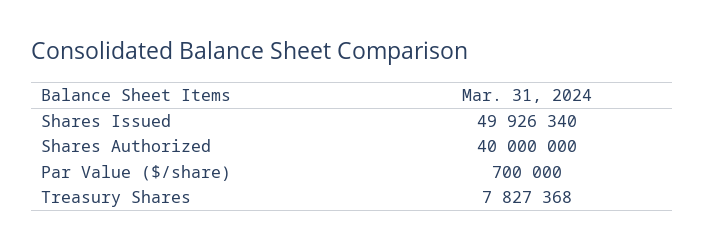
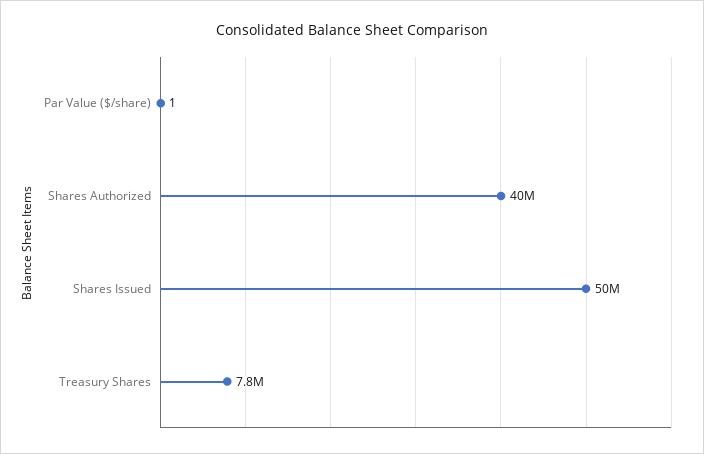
  {
    "Shares Issued": 49926340,
    "Shares Authorized": 40000000,
-   "Par Value ($/share)": 700000,
+   "Par Value ($/share)": 1,
    "Treasury Shares": 7827368
  }

